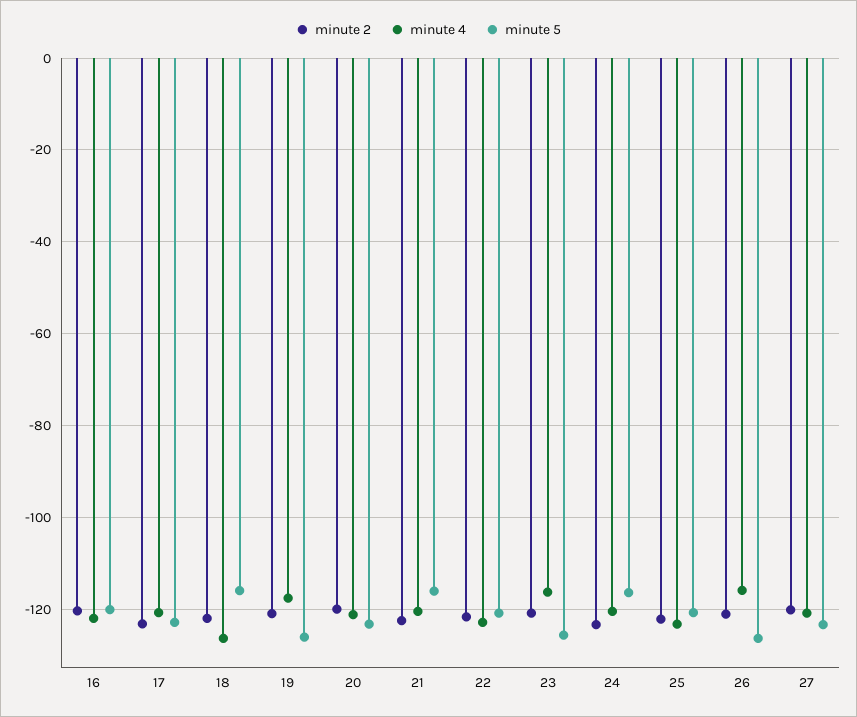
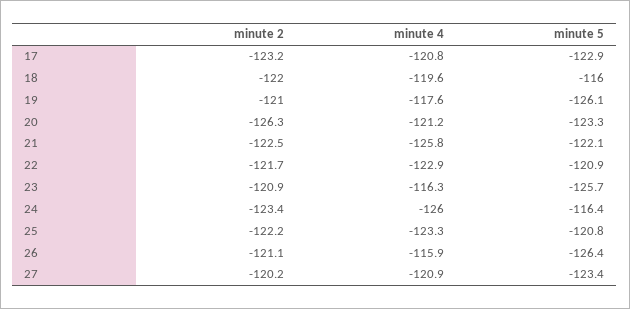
  {
    "minute 2": {
-     "16": -120,
      "17": -123.2,
      "18": -122,
      "19": -121,
-     "20": -120,
+     "20": -126.3,
      "21": -122.5,
      "22": -121.7,
      "23": -120.9,
      "24": -123.4,
      "25": -122.2,
      "26": -121.1,
      "27": -120.2
    },
    "minute 4": {
-     "16": -122,
      "17": -120.8,
-     "18": -126,
+     "18": -119.6,
      "19": -117.6,
      "20": -121.2,
-     "21": -120,
+     "21": -125.8,
      "22": -122.9,
      "23": -116.3,
-     "24": -120,
+     "24": -126,
      "25": -123.3,
      "26": -115.9,
      "27": -120.9
    },
    "minute 5": {
-     "16": -120,
      "17": -122.9,
      "18": -116,
      "19": -126.1,
      "20": -123.3,
-     "21": -116,
+     "21": -122.1,
      "22": -120.9,
      "23": -125.7,
      "24": -116.4,
      "25": -120.8,
      "26": -126.4,
      "27": -123.4
    }
  }

